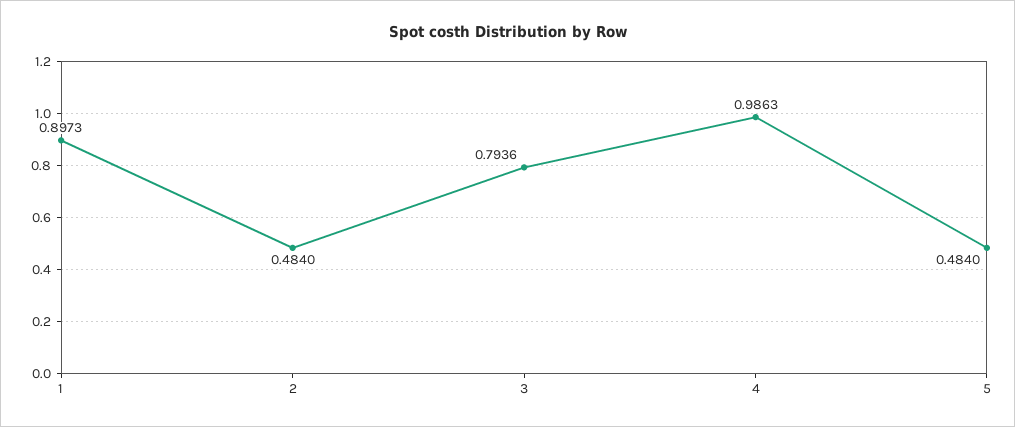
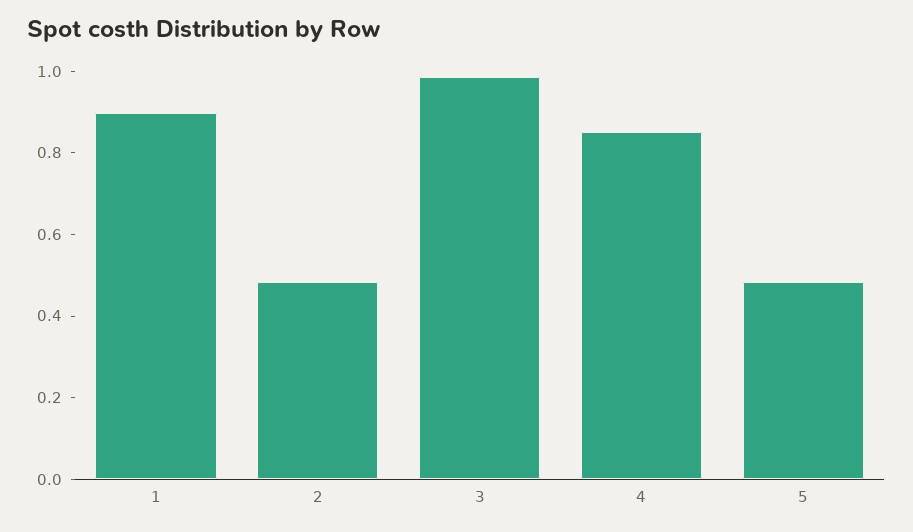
  {
    "1": 0.8973,
    "2": 0.484,
-   "3": 0.7936,
+   "3": 1,
-   "4": 0.9863,
+   "4": 0.85,
    "5": 0.484
  }

